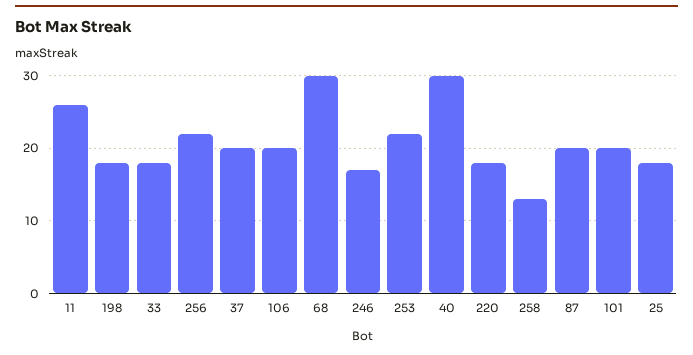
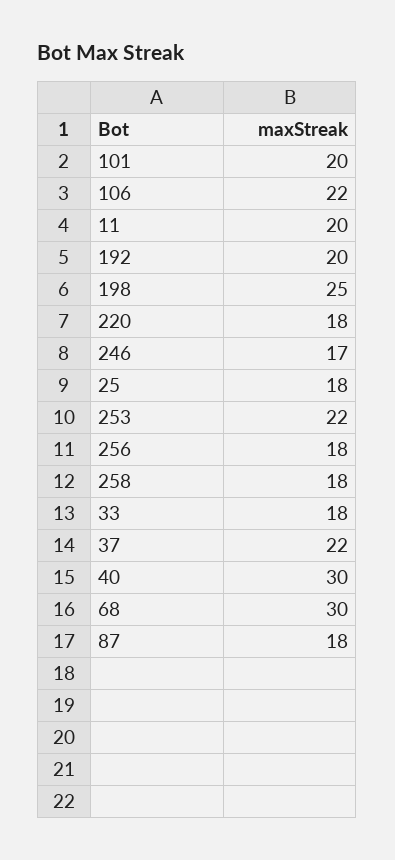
  {
-   "11": 26,
+   "11": 20,
-   "198": 18,
+   "198": 25,
    "33": 18,
-   "256": 22,
+   "256": 18,
-   "37": 20,
+   "37": 22,
-   "106": 20,
+   "106": 22,
    "68": 30,
    "246": 17,
    "253": 22,
    "40": 30,
    "220": 18,
-   "258": 13,
+   "258": 18,
-   "87": 20,
+   "87": 18,
    "101": 20,
-   "25": 18
+   "25": 18,
+   "192": 20
  }

